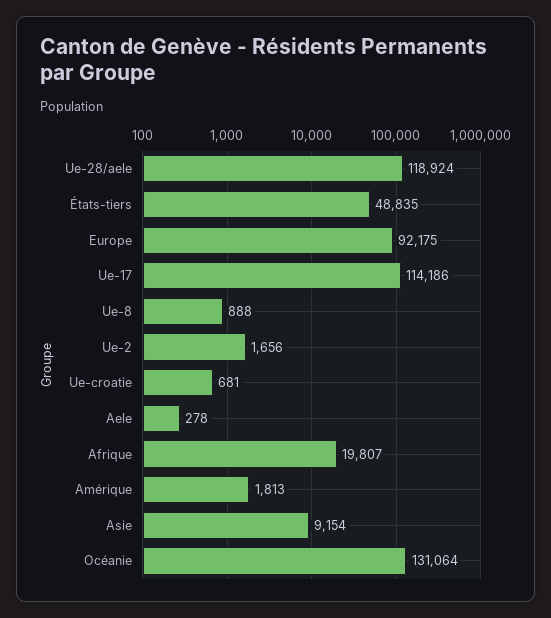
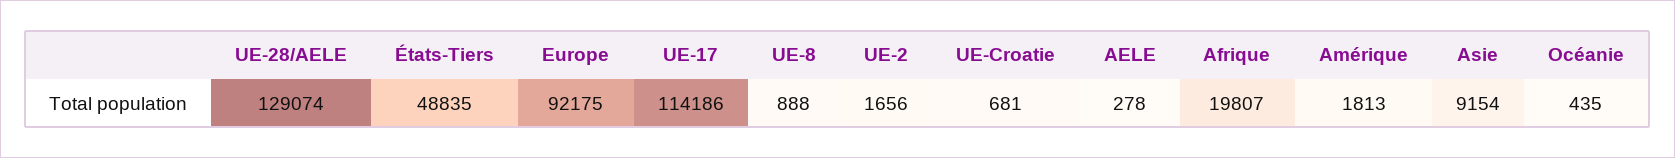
  {
-   "Ue-28/aele": 118924,
+   "Ue-28/aele": 129074,
    "États-tiers": 48835,
    "Europe": 92175,
    "Ue-17": 114186,
    "Ue-8": 888,
    "Ue-2": 1656,
    "Ue-croatie": 681,
    "Aele": 278,
    "Afrique": 19807,
    "Amérique": 1813,
    "Asie": 9154,
-   "Océanie": 131064
+   "Océanie": 435
  }

